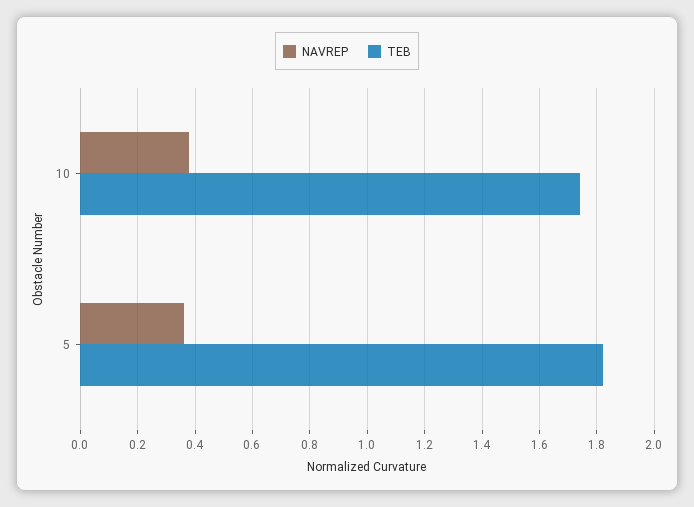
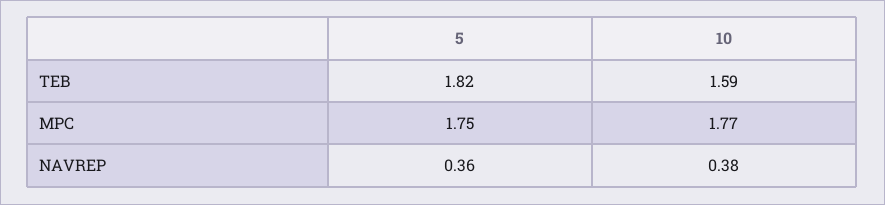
  {
    "NAVREP": {
      "10": 0.38,
      "5": 0.36
    },
    "TEB": {
-     "10": 1.75,
+     "10": 1.59,
      "5": 1.82
-   }
+   },
+   "MPC": {
+     "5": 1.75,
+     "10": 1.77
+   }
  }

